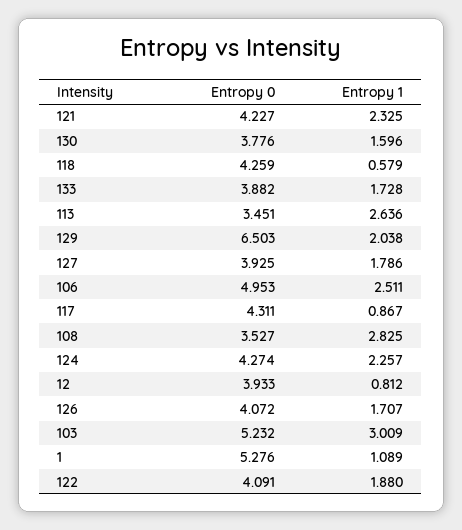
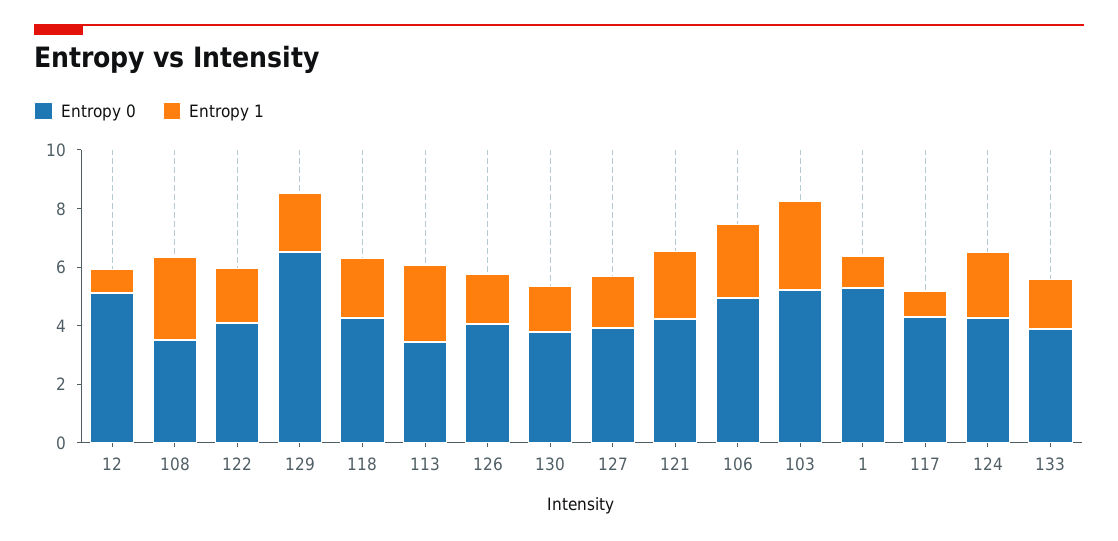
  {
    "Entropy 0": {
      "121": 4.227,
      "130": 3.776,
      "118": 4.259,
      "133": 3.882,
      "113": 3.451,
      "129": 6.503,
      "127": 3.925,
      "106": 4.953,
      "117": 4.311,
      "108": 3.527,
      "124": 4.274,
-     "12": 3.933,
+     "12": 5,
      "126": 4.072,
      "103": 5.232,
      "1": 5.276,
      "122": 4.091
    },
    "Entropy 1": {
      "121": 2.325,
      "130": 1.596,
-     "118": 0.579,
+     "118": 2,
      "133": 1.728,
      "113": 2.636,
      "129": 2.038,
      "127": 1.786,
      "106": 2.511,
      "117": 0.867,
      "108": 2.825,
      "124": 2.257,
      "12": 0.812,
      "126": 1.707,
      "103": 3.009,
      "1": 1.089,
      "122": 1.88
    }
  }

